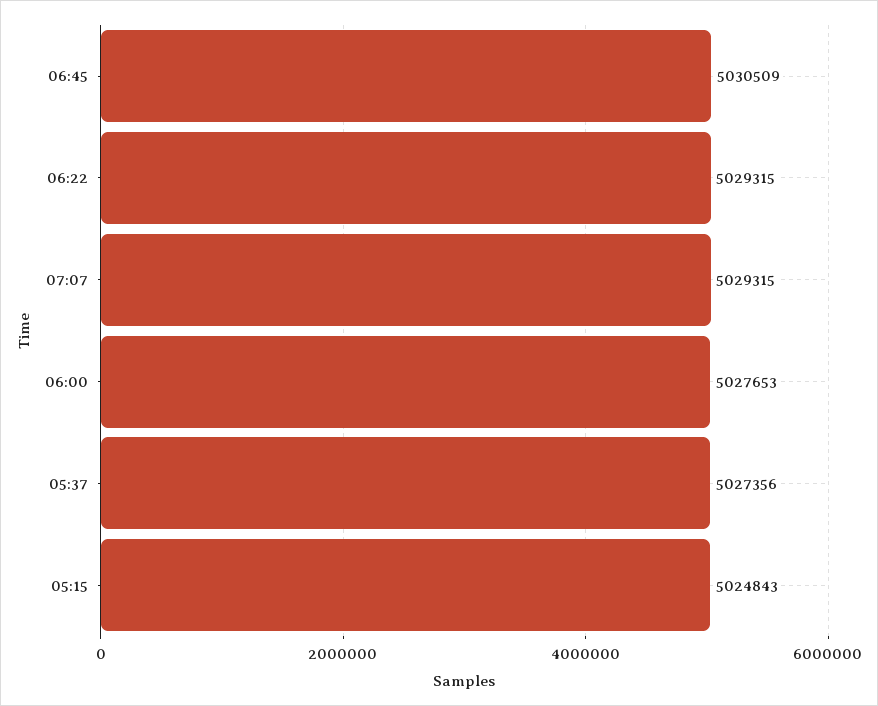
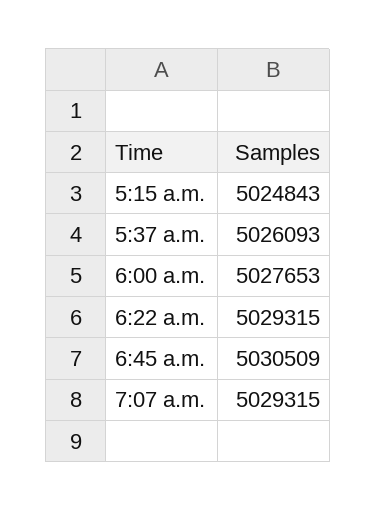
  {
    "06:45": 5030509,
    "06:22": 5029315,
    "07:07": 5029315,
    "06:00": 5027653,
-   "05:37": 5027356,
+   "05:37": 5026093,
    "05:15": 5024843
  }

